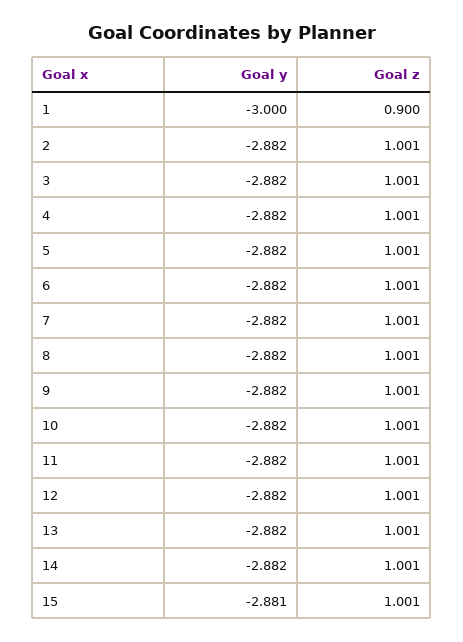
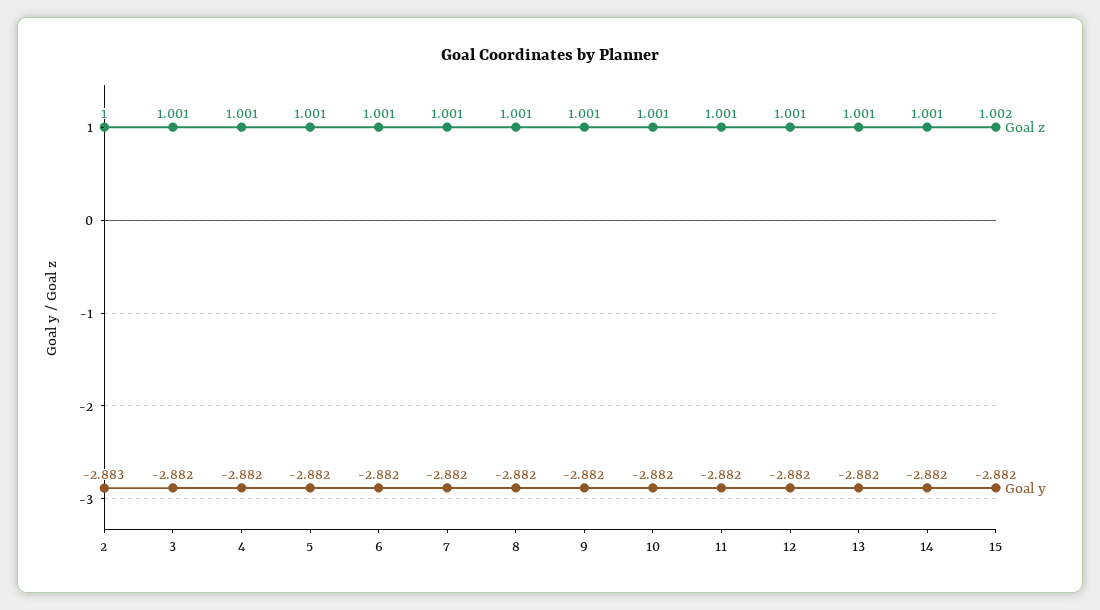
  {
    "Goal y": {
-     "1": -3,
-     "2": -2.882,
+     "2": -2.883,
      "3": -2.882,
      "4": -2.882,
      "5": -2.882,
      "6": -2.882,
      "7": -2.882,
      "8": -2.882,
      "9": -2.882,
      "10": -2.882,
      "11": -2.882,
      "12": -2.882,
      "13": -2.882,
      "14": -2.882,
-     "15": -2.881
+     "15": -2.882
    },
    "Goal z": {
-     "1": 0.9,
-     "2": 1.001,
+     "2": 1,
      "3": 1.001,
      "4": 1.001,
      "5": 1.001,
      "6": 1.001,
      "7": 1.001,
      "8": 1.001,
      "9": 1.001,
      "10": 1.001,
      "11": 1.001,
      "12": 1.001,
      "13": 1.001,
      "14": 1.001,
-     "15": 1.001
+     "15": 1.002
    }
  }

